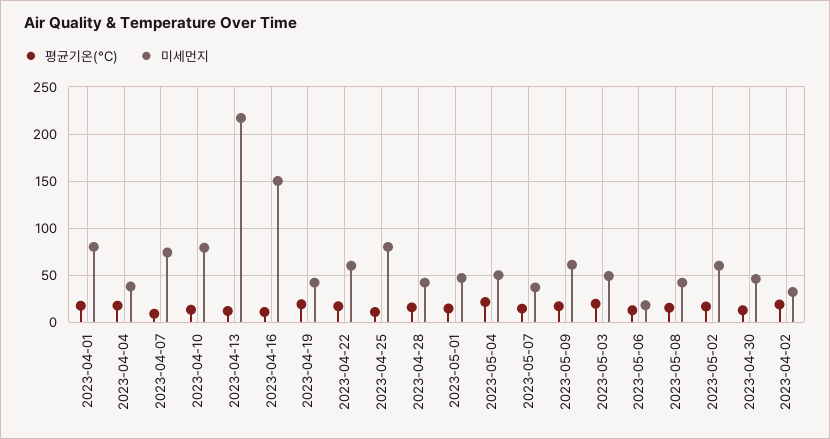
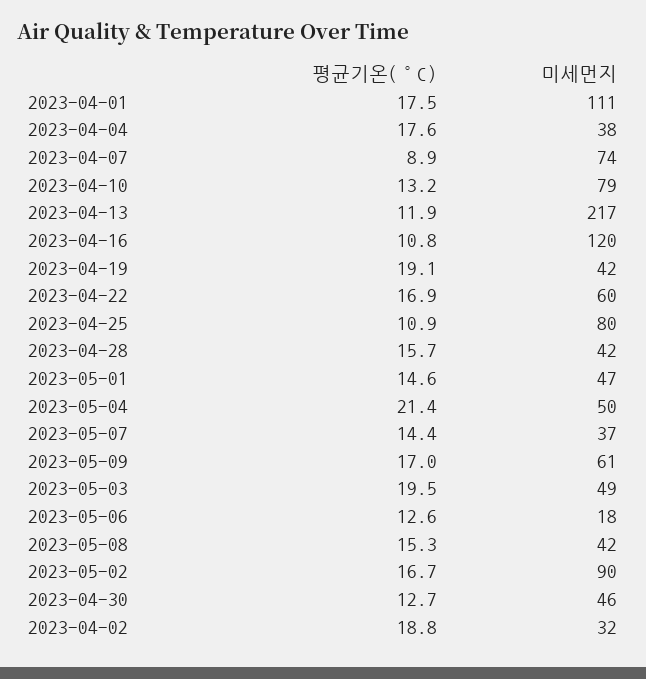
  {
    "평균기온(°C)": {
      "2023-04-01": 17.5,
      "2023-04-04": 17.6,
      "2023-04-07": 8.9,
      "2023-04-10": 13.2,
      "2023-04-13": 11.9,
      "2023-04-16": 10.8,
      "2023-04-19": 19.1,
      "2023-04-22": 16.9,
      "2023-04-25": 10.9,
      "2023-04-28": 15.7,
      "2023-05-01": 14.6,
      "2023-05-04": 21.4,
      "2023-05-07": 14.4,
      "2023-05-09": 17,
      "2023-05-03": 19.5,
      "2023-05-06": 12.6,
      "2023-05-08": 15.3,
      "2023-05-02": 16.7,
      "2023-04-30": 12.7,
      "2023-04-02": 18.8
    },
    "미세먼지": {
-     "2023-04-01": 80,
+     "2023-04-01": 111,
      "2023-04-04": 38,
      "2023-04-07": 74,
      "2023-04-10": 79,
      "2023-04-13": 217,
-     "2023-04-16": 150,
+     "2023-04-16": 120,
      "2023-04-19": 42,
      "2023-04-22": 60,
      "2023-04-25": 80,
      "2023-04-28": 42,
      "2023-05-01": 47,
      "2023-05-04": 50,
      "2023-05-07": 37,
      "2023-05-09": 61,
      "2023-05-03": 49,
      "2023-05-06": 18,
      "2023-05-08": 42,
-     "2023-05-02": 60,
+     "2023-05-02": 90,
      "2023-04-30": 46,
      "2023-04-02": 32
    }
  }

